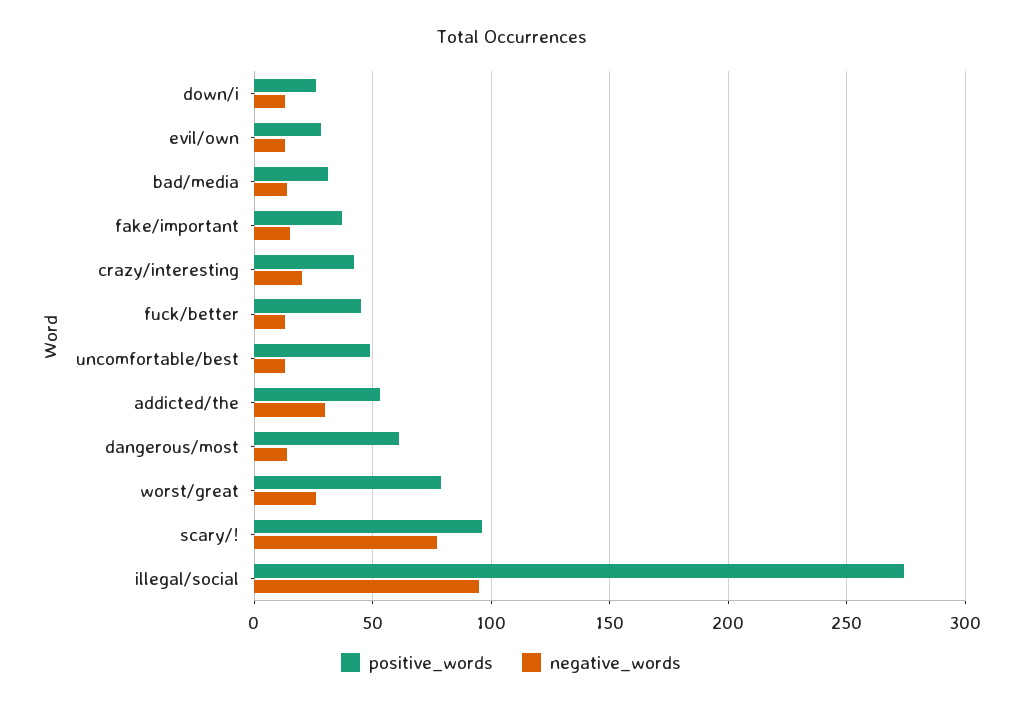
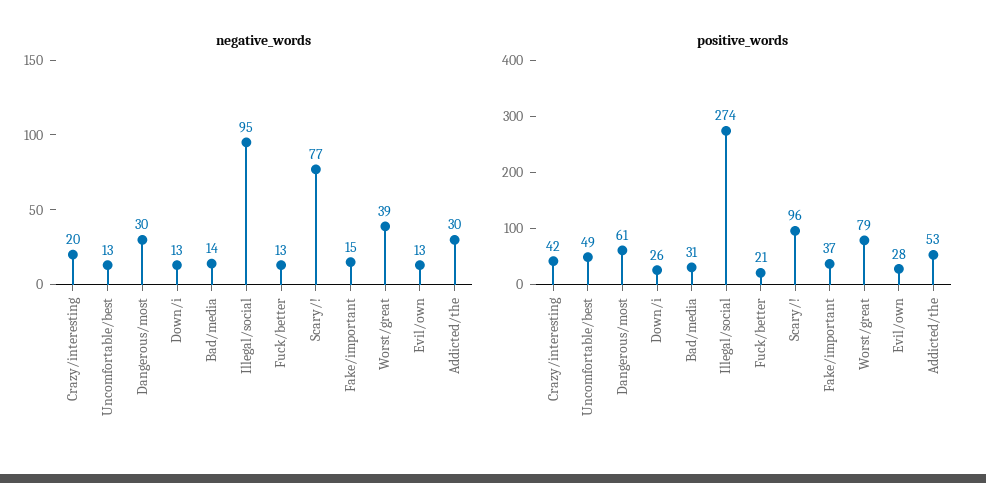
  {
    "positive_words": {
      "down/i": 26,
      "evil/own": 28,
      "bad/media": 31,
      "fake/important": 37,
      "crazy/interesting": 42,
-     "fuck/better": 45,
+     "fuck/better": 21,
      "uncomfortable/best": 49,
      "addicted/the": 53,
      "dangerous/most": 61,
      "worst/great": 79,
      "scary/!": 96,
      "illegal/social": 274
    },
    "negative_words": {
      "down/i": 13,
      "evil/own": 13,
      "bad/media": 14,
      "fake/important": 15,
      "crazy/interesting": 20,
      "fuck/better": 13,
      "uncomfortable/best": 13,
      "addicted/the": 30,
-     "dangerous/most": 15,
+     "dangerous/most": 30,
-     "worst/great": 25,
+     "worst/great": 39,
      "scary/!": 77,
      "illegal/social": 95
    }
  }

